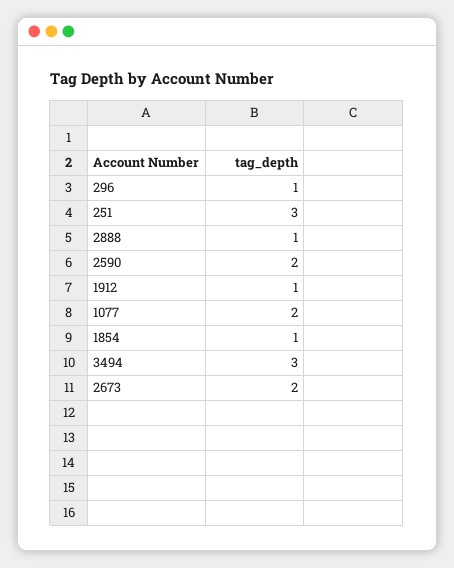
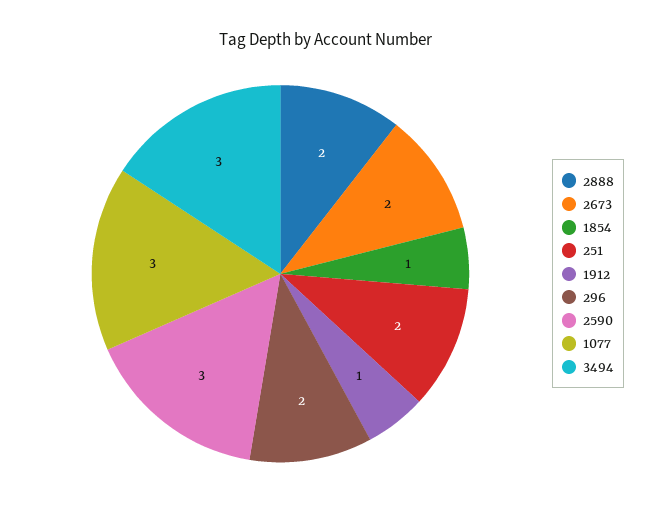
  {
-   "296": 1,
+   "296": 2,
-   "251": 3,
+   "251": 2,
-   "2888": 1,
+   "2888": 2,
-   "2590": 2,
+   "2590": 3,
    "1912": 1,
-   "1077": 2,
+   "1077": 3,
    "1854": 1,
    "3494": 3,
    "2673": 2
  }

